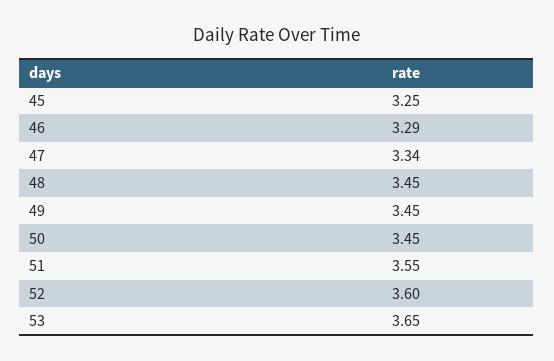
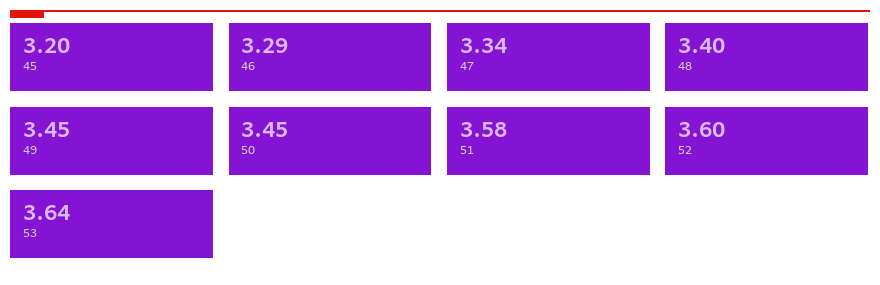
  {
-   "45": 3.25,
+   "45": 3.2,
    "46": 3.29,
    "47": 3.34,
-   "48": 3.45,
+   "48": 3.4,
    "49": 3.45,
    "50": 3.45,
-   "51": 3.55,
+   "51": 3.58,
    "52": 3.6,
-   "53": 3.65
+   "53": 3.64
  }

